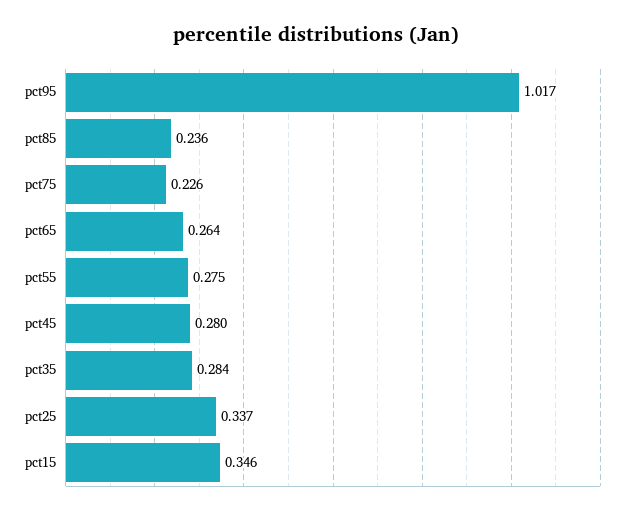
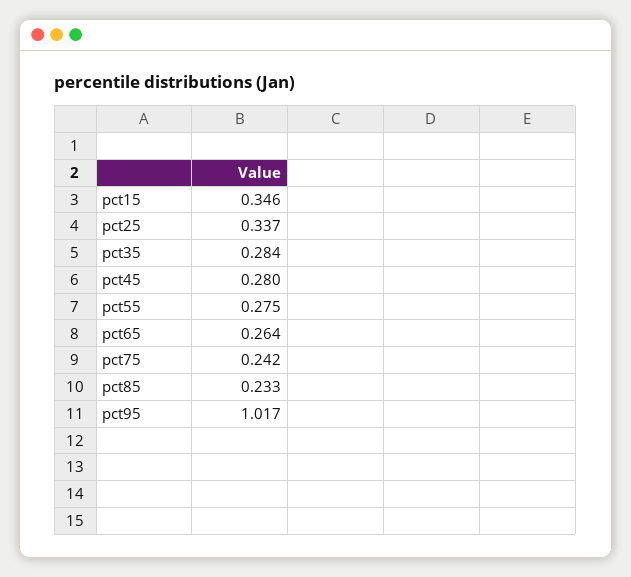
  {
    "pct95": 1.017,
-   "pct85": 0.236,
+   "pct85": 0.233,
-   "pct75": 0.226,
+   "pct75": 0.242,
    "pct65": 0.264,
    "pct55": 0.275,
    "pct45": 0.28,
    "pct35": 0.284,
    "pct25": 0.337,
    "pct15": 0.346
  }

